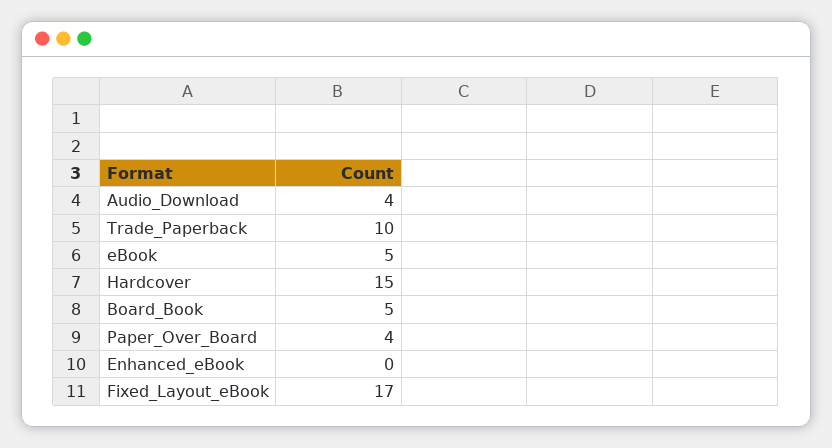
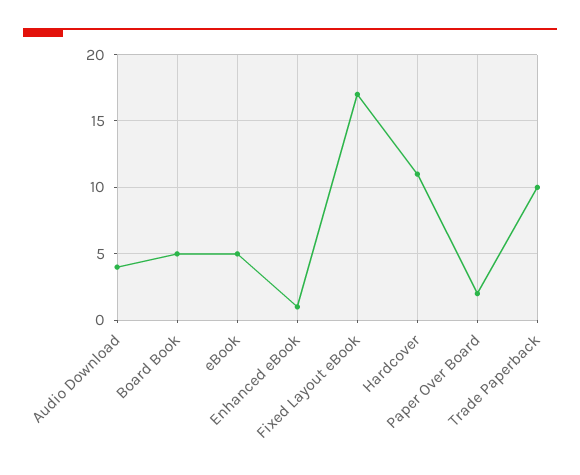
  {
    "Audio_Download": 4,
    "Trade_Paperback": 10,
    "eBook": 5,
-   "Hardcover": 15,
+   "Hardcover": 11,
    "Board_Book": 5,
-   "Paper_Over_Board": 4,
+   "Paper_Over_Board": 2,
-   "Enhanced_eBook": 0,
+   "Enhanced_eBook": 1,
    "Fixed_Layout_eBook": 17
  }

